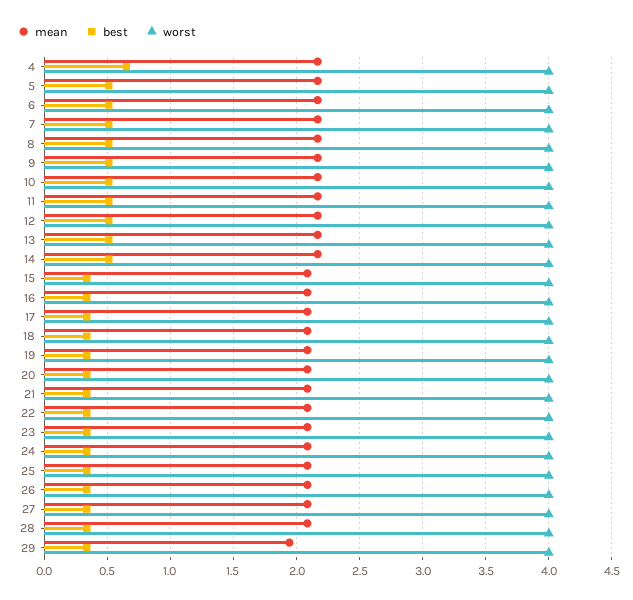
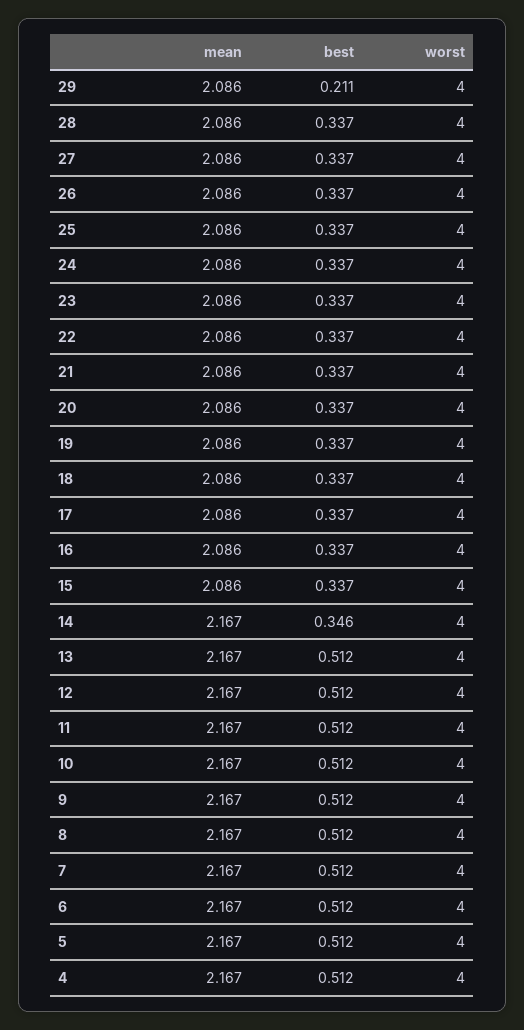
  {
    "mean": {
      "4": 2.167,
      "5": 2.167,
      "6": 2.167,
      "7": 2.167,
      "8": 2.167,
      "9": 2.167,
      "10": 2.167,
      "11": 2.167,
      "12": 2.167,
      "13": 2.167,
      "14": 2.167,
      "15": 2.086,
      "16": 2.086,
      "17": 2.086,
      "18": 2.086,
      "19": 2.086,
      "20": 2.086,
      "21": 2.086,
      "22": 2.086,
      "23": 2.086,
      "24": 2.086,
      "25": 2.086,
      "26": 2.086,
      "27": 2.086,
      "28": 2.086,
-     "29": 1.95
+     "29": 2.086
    },
    "best": {
-     "4": 0.65,
+     "4": 0.512,
      "5": 0.512,
      "6": 0.512,
      "7": 0.512,
      "8": 0.512,
      "9": 0.512,
      "10": 0.512,
      "11": 0.512,
      "12": 0.512,
      "13": 0.512,
-     "14": 0.5,
+     "14": 0.346,
      "15": 0.337,
      "16": 0.337,
      "17": 0.337,
      "18": 0.337,
      "19": 0.337,
      "20": 0.337,
      "21": 0.337,
      "22": 0.337,
      "23": 0.337,
      "24": 0.337,
      "25": 0.337,
      "26": 0.337,
      "27": 0.337,
      "28": 0.337,
-     "29": 0.35
+     "29": 0.211
    },
    "worst": {
      "4": 4,
      "5": 4,
      "6": 4,
      "7": 4,
      "8": 4,
      "9": 4,
      "10": 4,
      "11": 4,
      "12": 4,
      "13": 4,
      "14": 4,
      "15": 4,
      "16": 4,
      "17": 4,
      "18": 4,
      "19": 4,
      "20": 4,
      "21": 4,
      "22": 4,
      "23": 4,
      "24": 4,
      "25": 4,
      "26": 4,
      "27": 4,
      "28": 4,
      "29": 4
    }
  }

